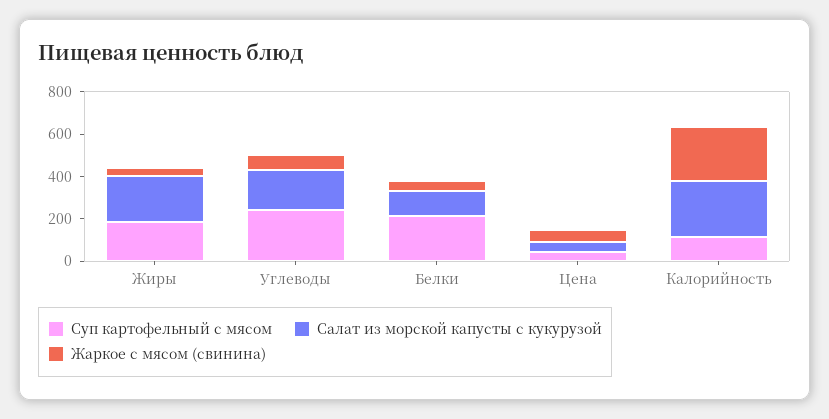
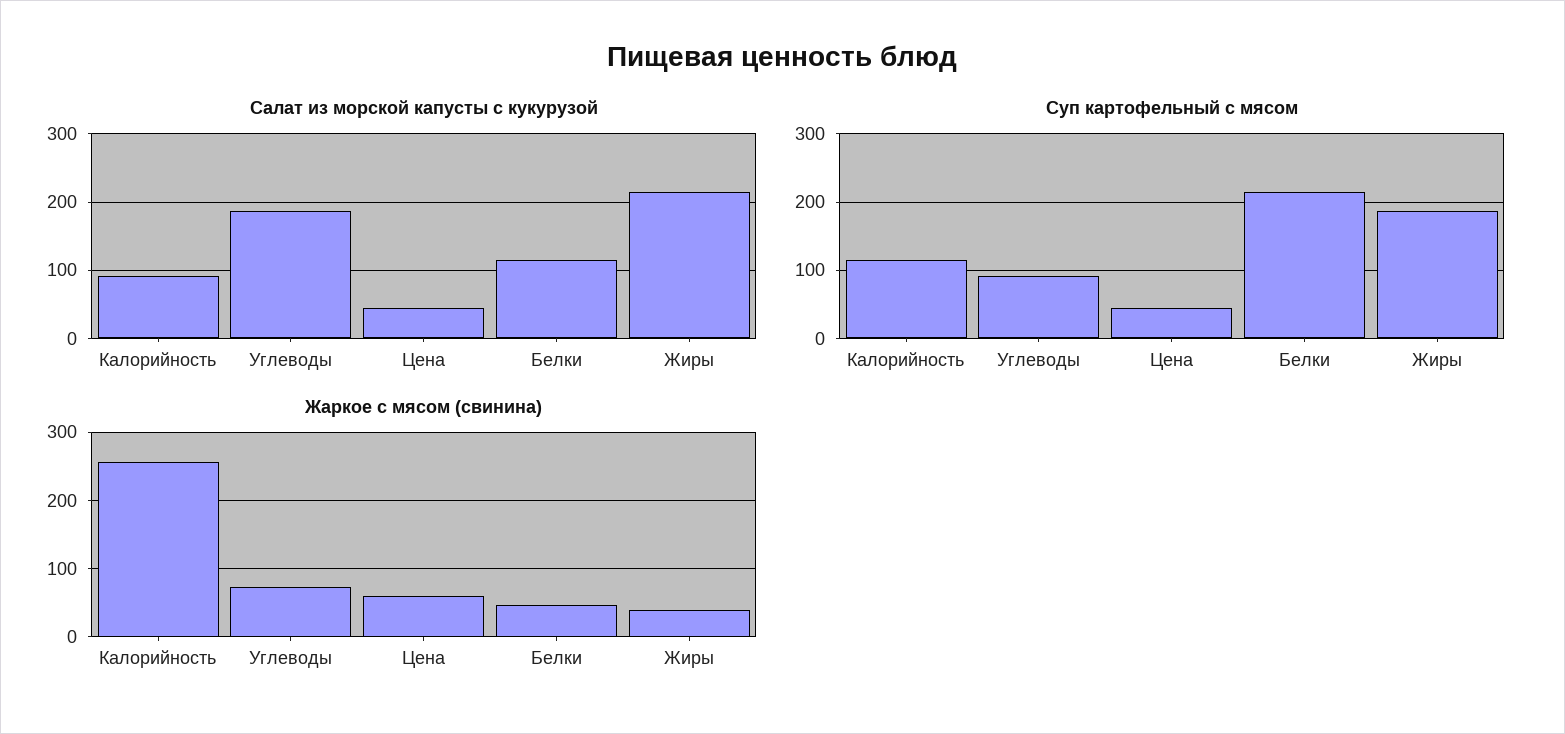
  {
    "Суп картофельный с мясом": {
      "Жиры": 190,
-     "Углеводы": 250,
+     "Углеводы": 90,
      "Белки": 210,
      "Цена": 40,
      "Калорийность": 120
    },
    "Салат из морской капусты с кукурузой": {
      "Жиры": 210,
      "Углеводы": 190,
      "Белки": 120,
      "Цена": 40,
-     "Калорийность": 250
+     "Калорийность": 90
    },
    "Жаркое с мясом (свинина)": {
      "Жиры": 40,
      "Углеводы": 70,
      "Белки": 50,
      "Цена": 60,
      "Калорийность": 260
    }
  }

